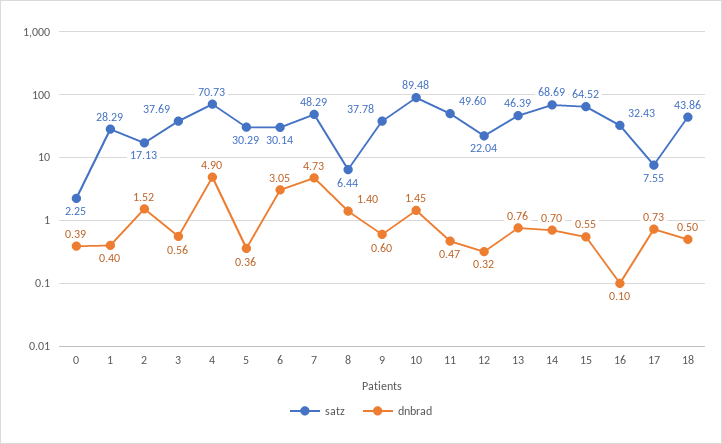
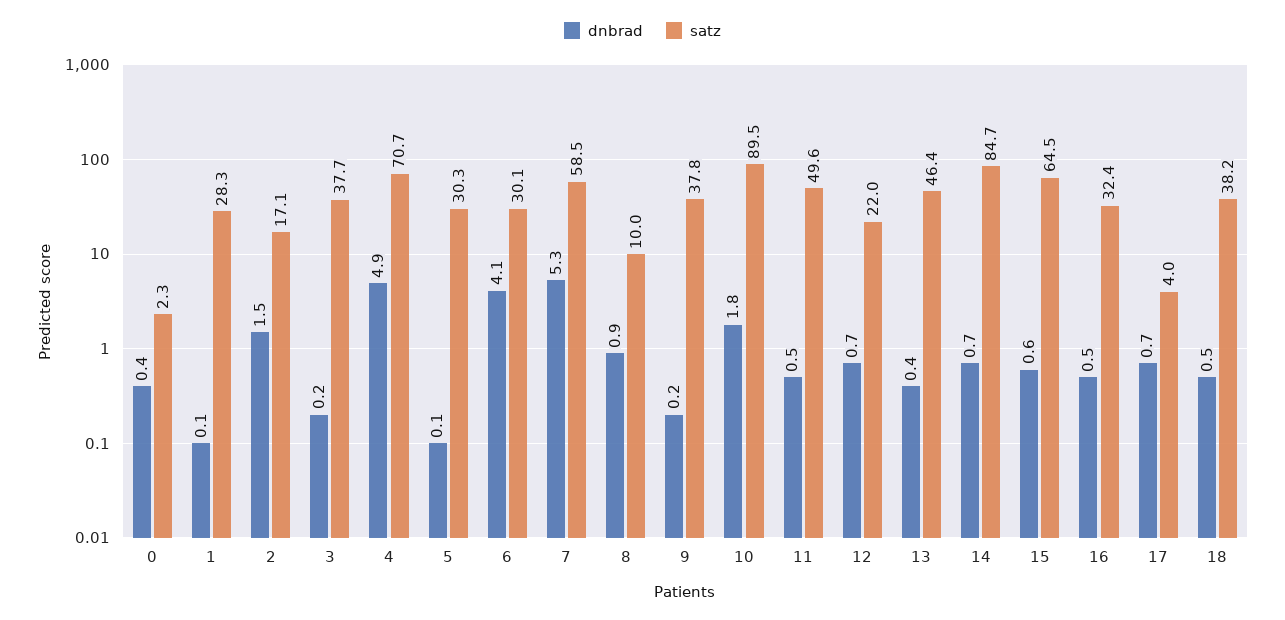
  {
    "satz": {
      "0": 2.25,
      "1": 28.29,
      "2": 17.13,
      "3": 37.69,
      "4": 70.73,
      "5": 30.29,
      "6": 30.14,
-     "7": 48.29,
+     "7": 58.5,
-     "8": 6.44,
+     "8": 10,
      "9": 37.78,
      "10": 89.48,
      "11": 49.6,
      "12": 22.04,
      "13": 46.39,
-     "14": 68.69,
+     "14": 84.7,
      "15": 64.52,
      "16": 32.43,
-     "17": 7.55,
+     "17": 4,
-     "18": 43.86
+     "18": 38.2
    },
    "dnbrad": {
      "0": 0.39,
-     "1": 0.4,
+     "1": 0.1,
      "2": 1.52,
-     "3": 0.56,
+     "3": 0.2,
      "4": 4.9,
-     "5": 0.36,
+     "5": 0.1,
-     "6": 3.05,
+     "6": 4.1,
-     "7": 4.73,
+     "7": 5.3,
-     "8": 1.4,
+     "8": 0.9,
-     "9": 0.6,
+     "9": 0.2,
-     "10": 1.45,
+     "10": 1.8,
      "11": 0.47,
-     "12": 0.32,
+     "12": 0.7,
-     "13": 0.76,
+     "13": 0.4,
      "14": 0.7,
      "15": 0.55,
-     "16": 0.1,
+     "16": 0.5,
      "17": 0.73,
      "18": 0.5
    }
  }

